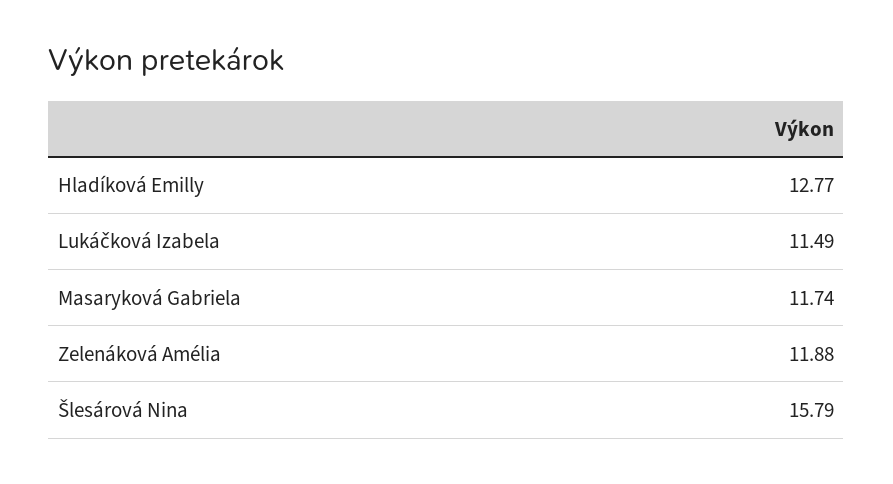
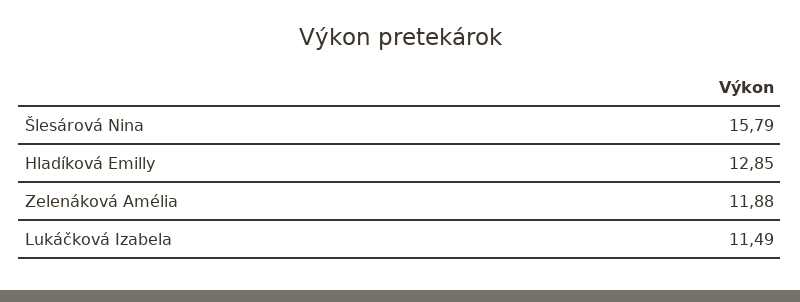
  {
-   "Hladíková Emilly": 12.77,
+   "Hladíková Emilly": 12.85,
    "Lukáčková Izabela": 11.49,
-   "Masaryková Gabriela": 11.74,
    "Zelenáková Amélia": 11.88,
    "Šlesárová Nina": 15.79
  }

